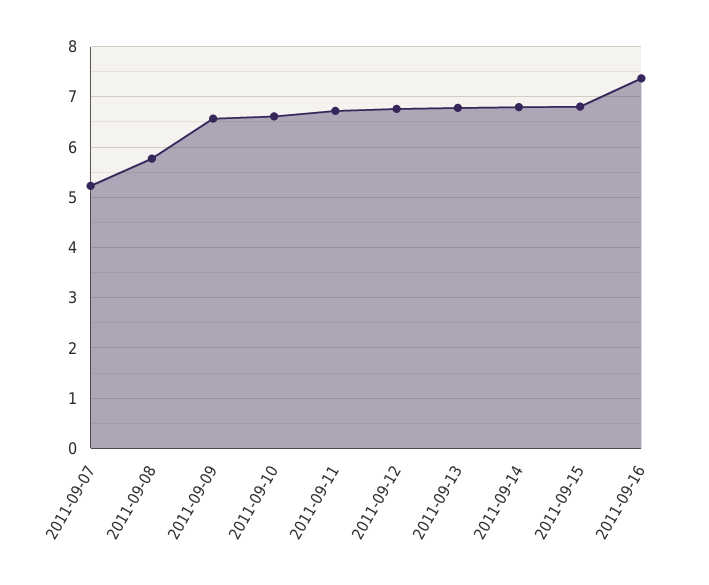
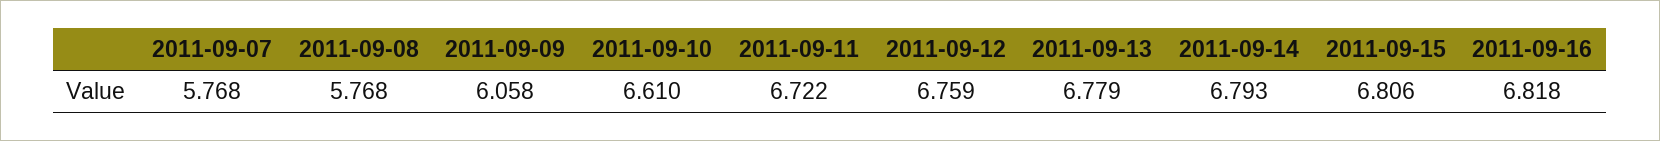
  {
-   "2011-09-07": 5.2,
+   "2011-09-07": 5.768,
    "2011-09-08": 5.768,
-   "2011-09-09": 6.6,
+   "2011-09-09": 6.058,
    "2011-09-10": 6.61,
    "2011-09-11": 6.722,
    "2011-09-12": 6.759,
    "2011-09-13": 6.779,
    "2011-09-14": 6.793,
    "2011-09-15": 6.806,
-   "2011-09-16": 7.4
+   "2011-09-16": 6.818
  }

